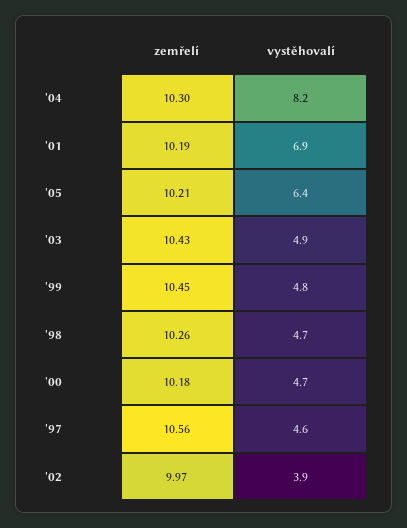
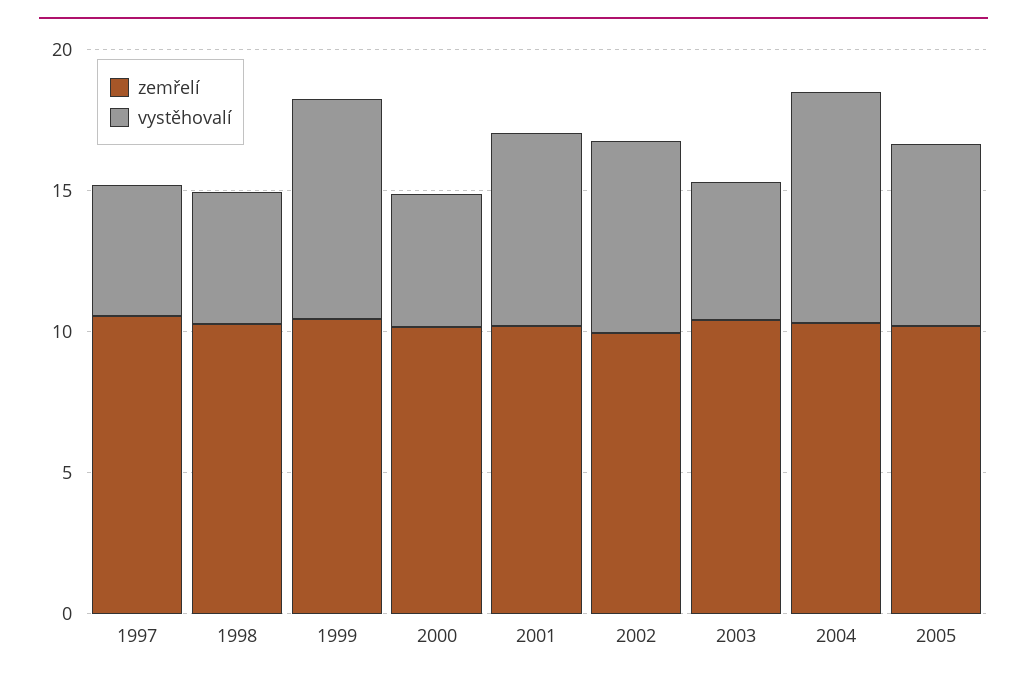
  {
    "zemřelí": {
      "'04": 10.3,
      "'01": 10.19,
      "'05": 10.21,
      "'03": 10.43,
      "'99": 10.45,
      "'98": 10.26,
      "'00": 10.18,
      "'97": 10.56,
      "'02": 9.97
    },
    "vystěhovalí": {
      "'04": 8.2,
      "'01": 6.9,
      "'05": 6.4,
      "'03": 4.9,
-     "'99": 4.8,
+     "'99": 8,
      "'98": 4.7,
      "'00": 4.7,
      "'97": 4.6,
-     "'02": 3.9
+     "'02": 7
    }
  }

